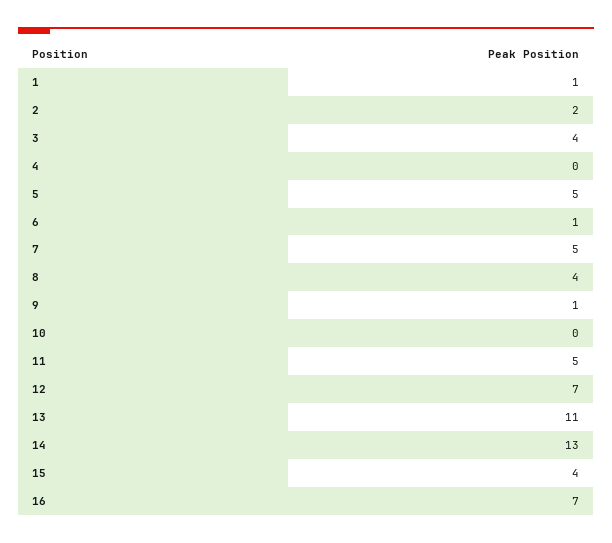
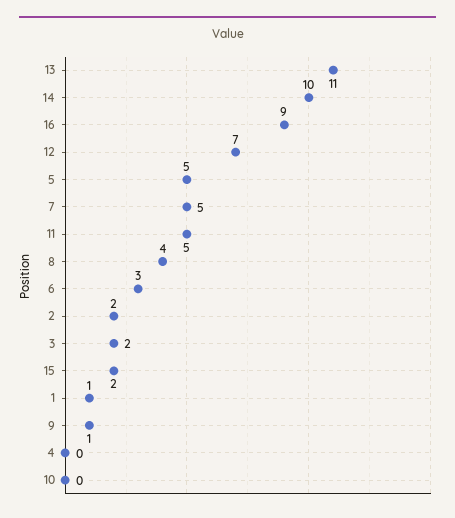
  {
    "1": 1,
    "2": 2,
-   "3": 4,
+   "3": 2,
    "4": 0,
    "5": 5,
-   "6": 1,
+   "6": 3,
    "7": 5,
    "8": 4,
    "9": 1,
    "10": 0,
    "11": 5,
    "12": 7,
    "13": 11,
-   "14": 13,
+   "14": 10,
-   "15": 4,
+   "15": 2,
-   "16": 7
+   "16": 9
  }

